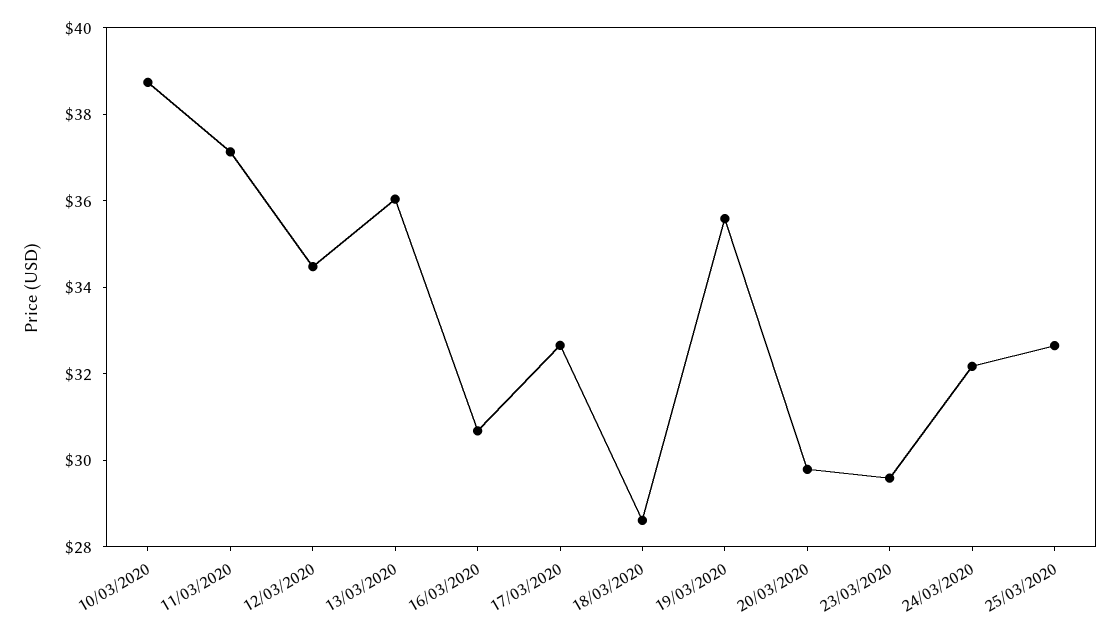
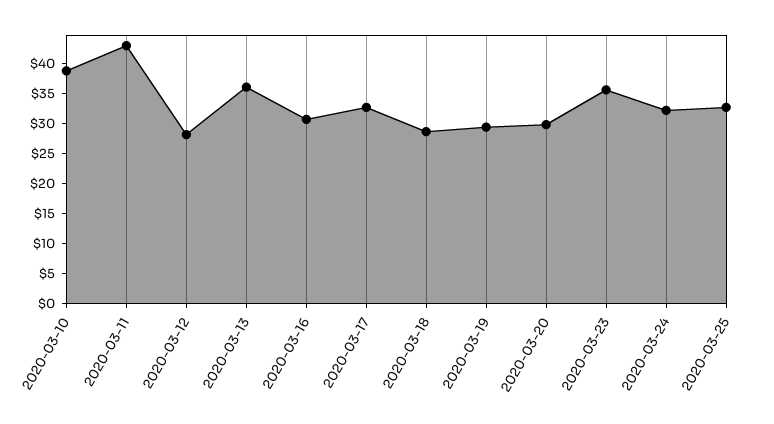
  {
    "10/03/2020": 38.5,
-   "11/03/2020": 37,
+   "11/03/2020": 42.5,
-   "12/03/2020": 34.5,
+   "12/03/2020": 27.5,
    "13/03/2020": 36,
    "16/03/2020": 30.5,
    "17/03/2020": 32.5,
    "18/03/2020": 28.5,
-   "19/03/2020": 35.5,
+   "19/03/2020": 30,
    "20/03/2020": 30,
-   "23/03/2020": 29.5,
+   "23/03/2020": 35,
    "24/03/2020": 32,
    "25/03/2020": 32.5
  }

